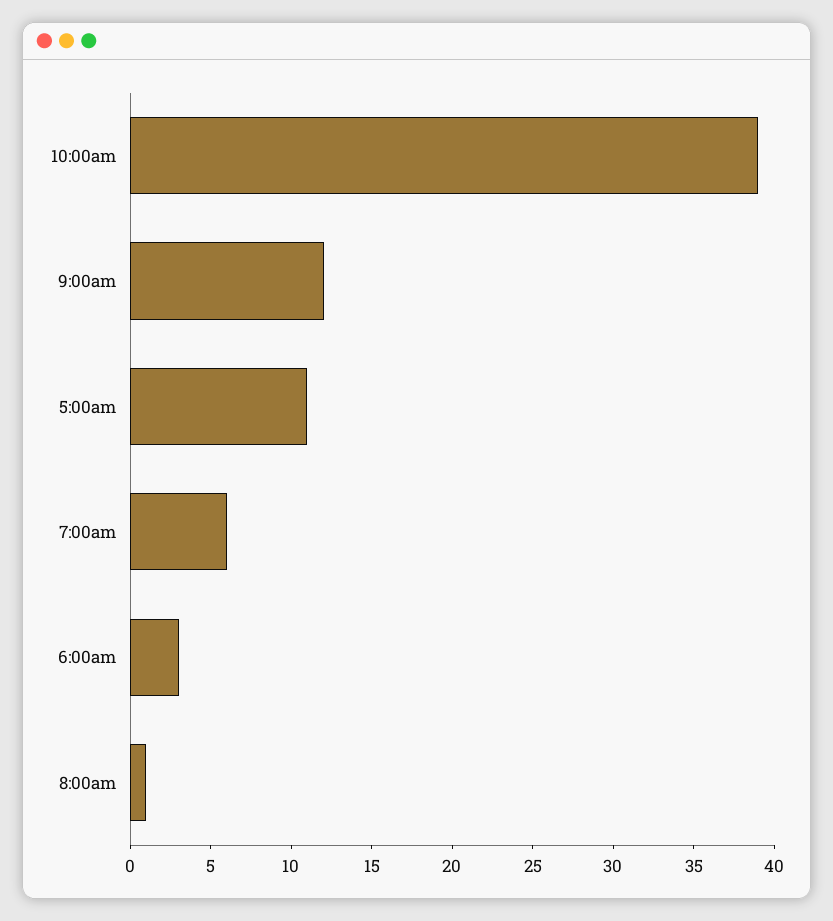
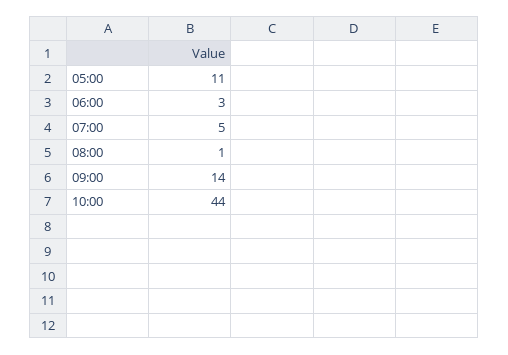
  {
-   "10:00am": 39,
+   "10:00am": 44,
-   "9:00am": 12,
+   "9:00am": 14,
    "5:00am": 11,
-   "7:00am": 6,
+   "7:00am": 5,
    "6:00am": 3,
    "8:00am": 1
  }

